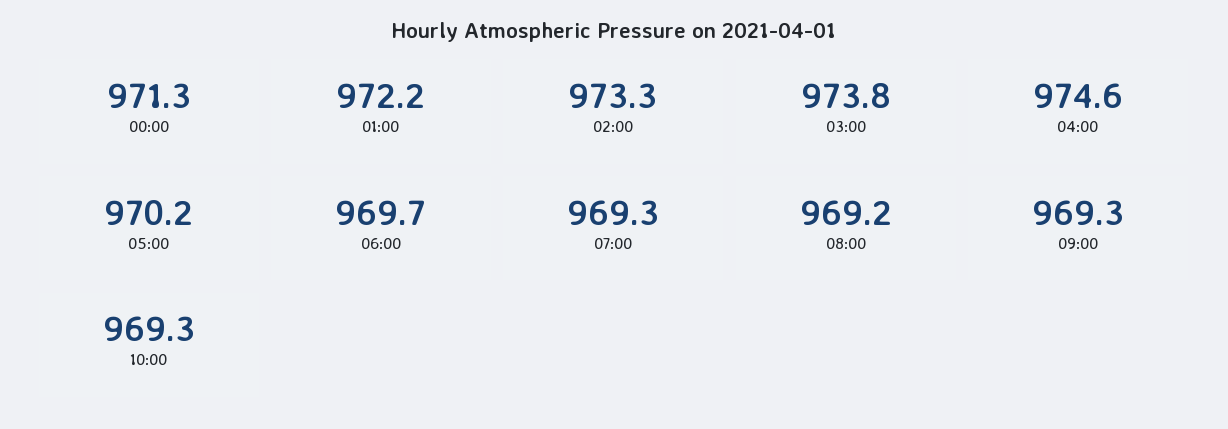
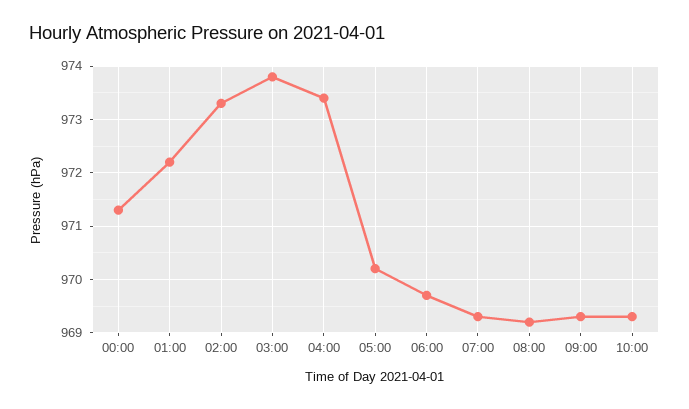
  {
    "00:00": 971.3,
    "01:00": 972.2,
    "02:00": 973.3,
    "03:00": 973.8,
-   "04:00": 974.6,
+   "04:00": 973.5,
    "05:00": 970.2,
    "06:00": 969.7,
    "07:00": 969.3,
    "08:00": 969.2,
    "09:00": 969.3,
    "10:00": 969.3
  }

